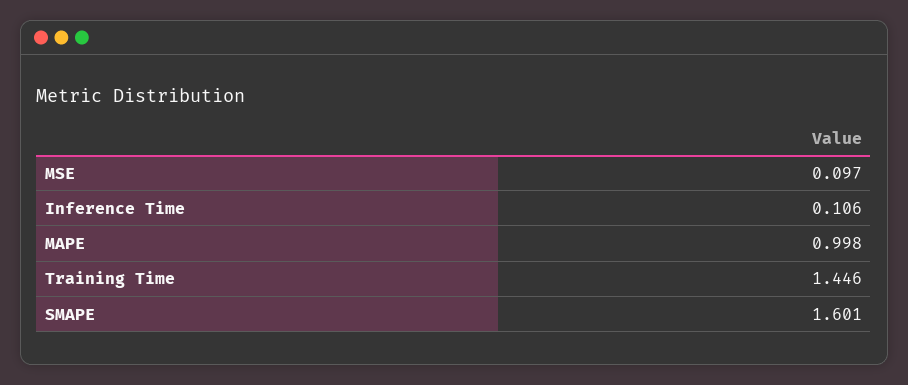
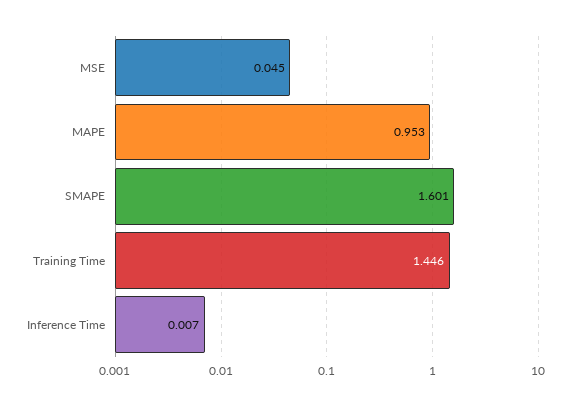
  {
-   "MSE": 0.097,
+   "MSE": 0.045,
-   "Inference Time": 0.106,
+   "Inference Time": 0.007,
-   "MAPE": 0.998,
+   "MAPE": 0.953,
    "Training Time": 1.446,
    "SMAPE": 1.601
  }

